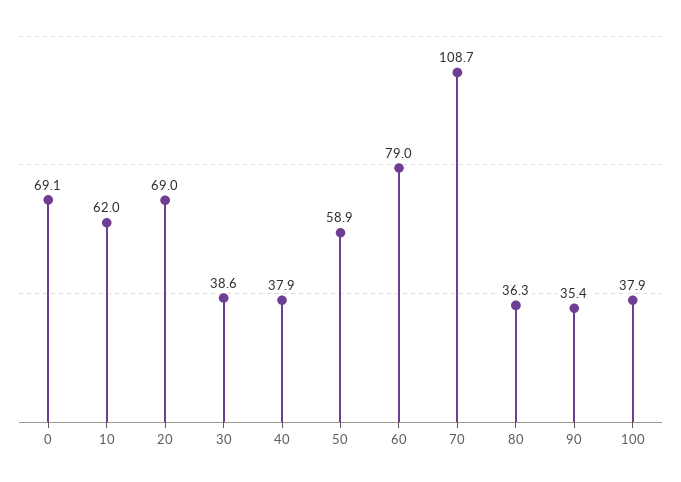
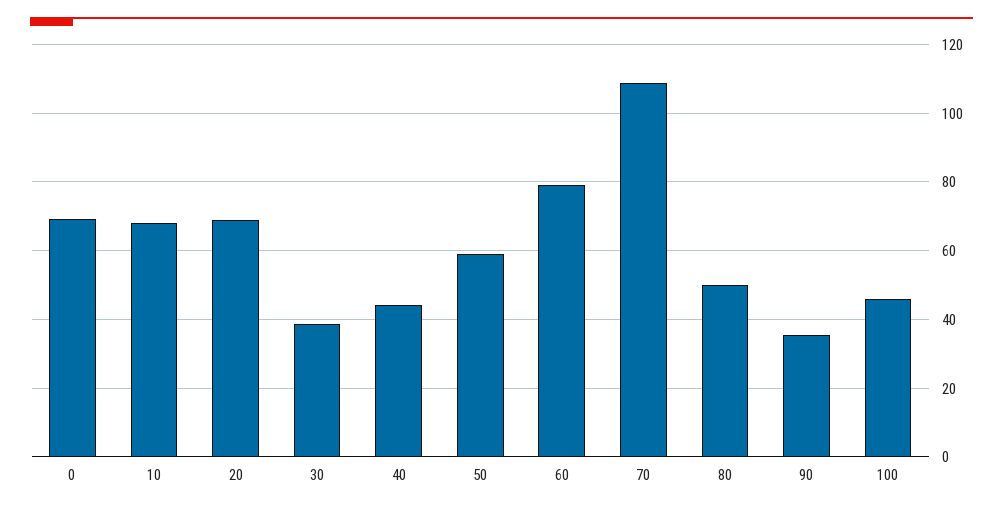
  {
    "0": 69.1,
-   "10": 62,
+   "10": 68,
    "20": 69,
    "30": 38.6,
-   "40": 37.9,
+   "40": 44,
    "50": 58.9,
    "60": 79,
    "70": 108.7,
-   "80": 36.3,
+   "80": 50,
    "90": 35.4,
-   "100": 37.9
+   "100": 46
  }

